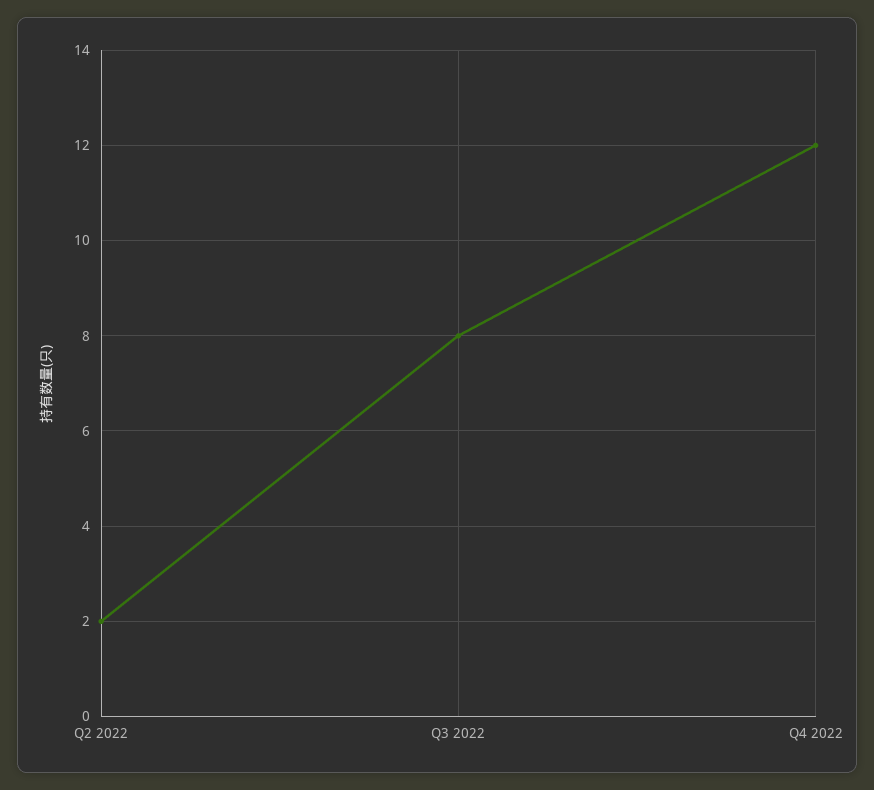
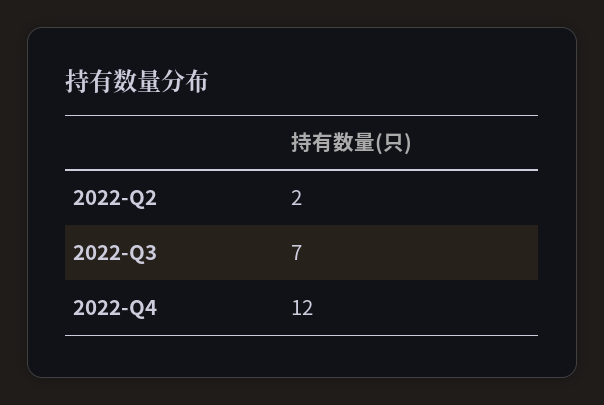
  {
    "Q2 2022": 2,
-   "Q3 2022": 8,
+   "Q3 2022": 7,
    "Q4 2022": 12
  }

